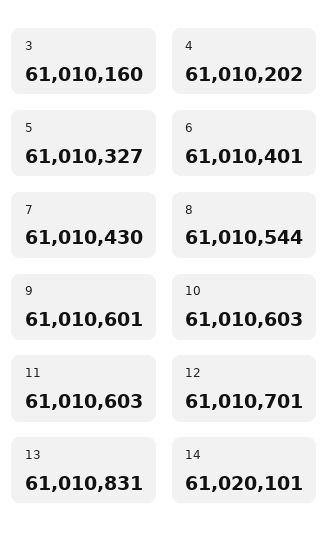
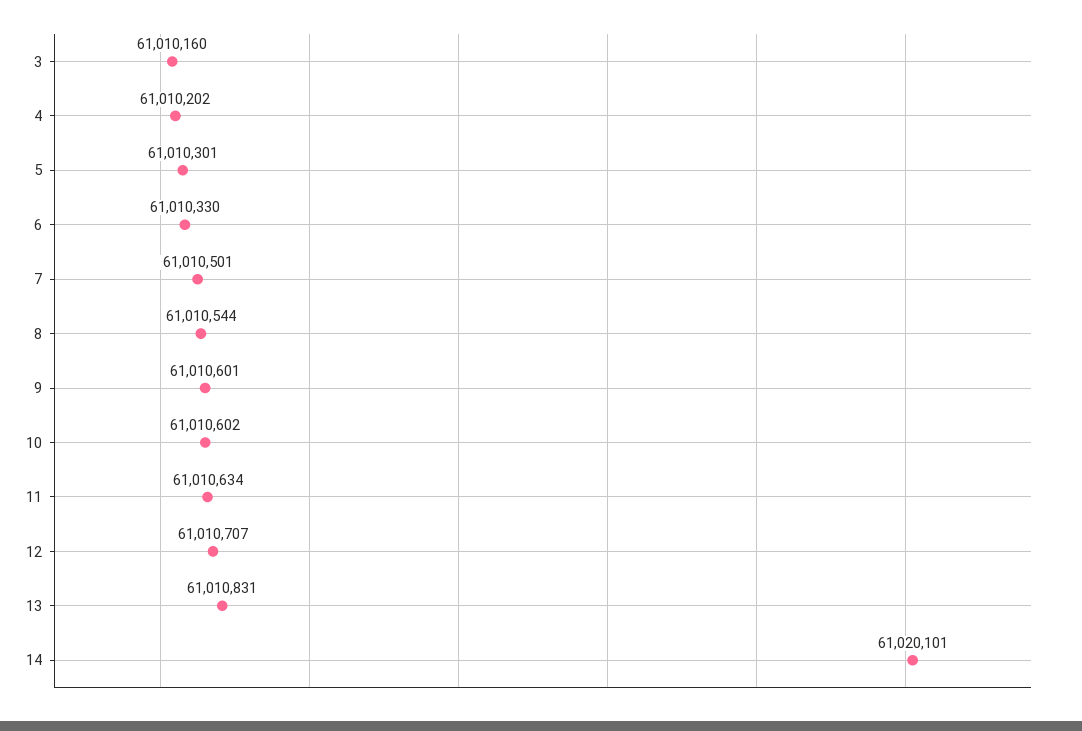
  {
    "3": 61010160,
    "4": 61010202,
-   "5": 61010327,
+   "5": 61010301,
-   "6": 61010401,
+   "6": 61010330,
-   "7": 61010430,
+   "7": 61010501,
    "8": 61010544,
    "9": 61010601,
-   "10": 61010603,
+   "10": 61010602,
-   "11": 61010603,
+   "11": 61010634,
-   "12": 61010701,
+   "12": 61010707,
    "13": 61010831,
    "14": 61020101
  }

